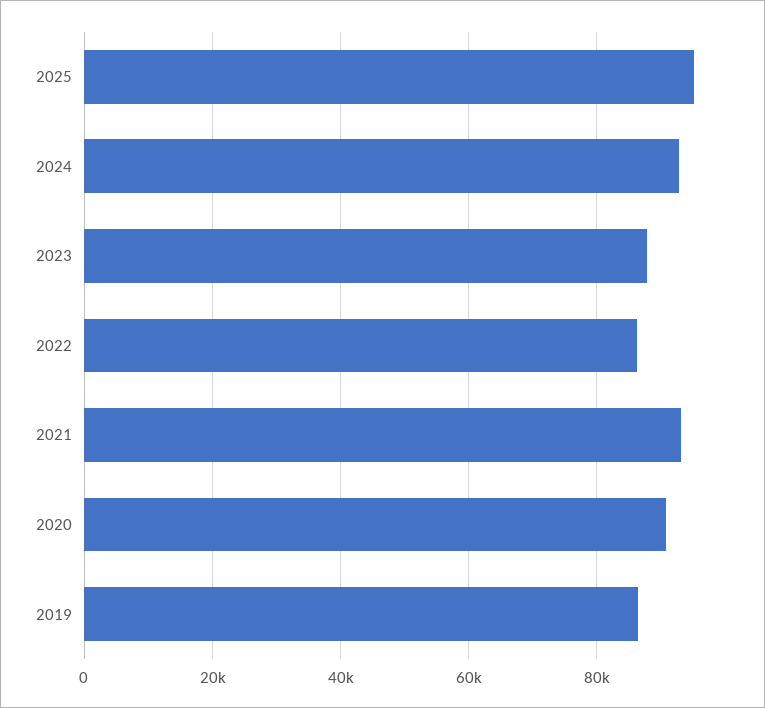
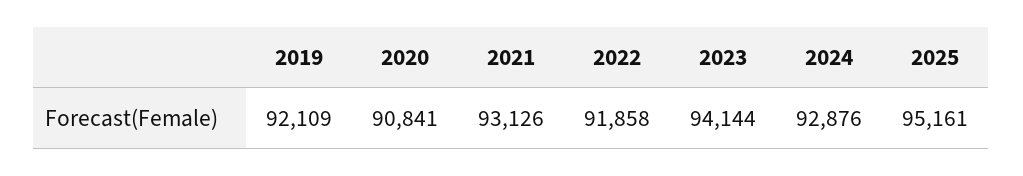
  {
    "2025": 95161,
    "2024": 92876,
-   "2023": 88000,
+   "2023": 94144,
-   "2022": 86000,
+   "2022": 91858,
    "2021": 93126,
    "2020": 90841,
-   "2019": 86000
+   "2019": 92109
  }

